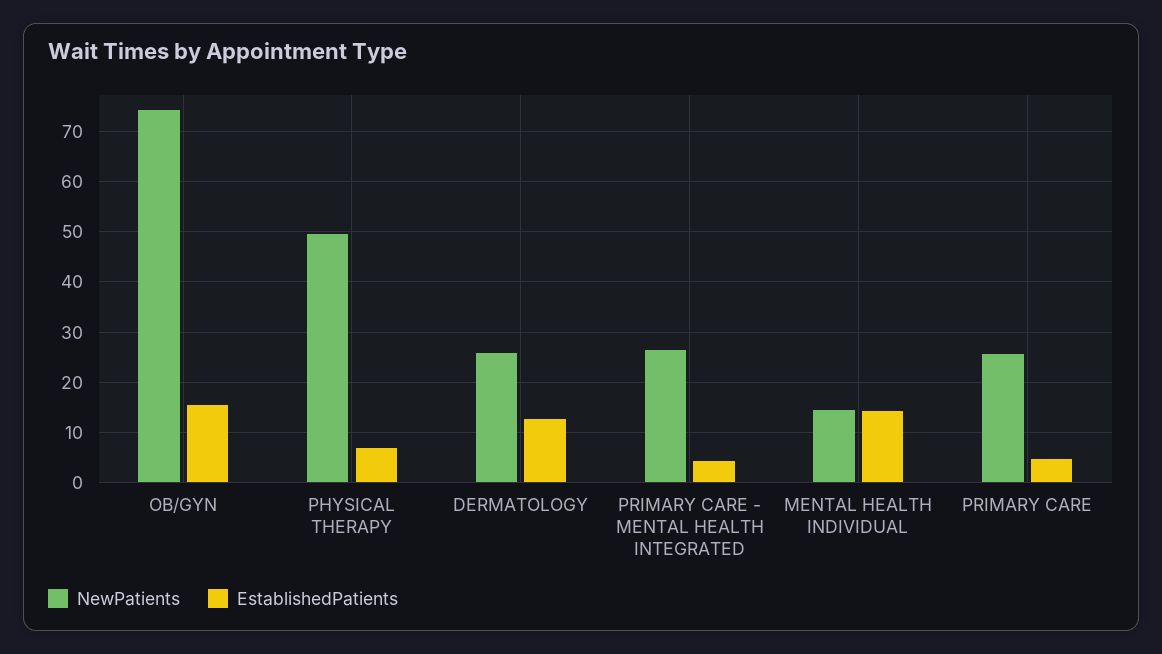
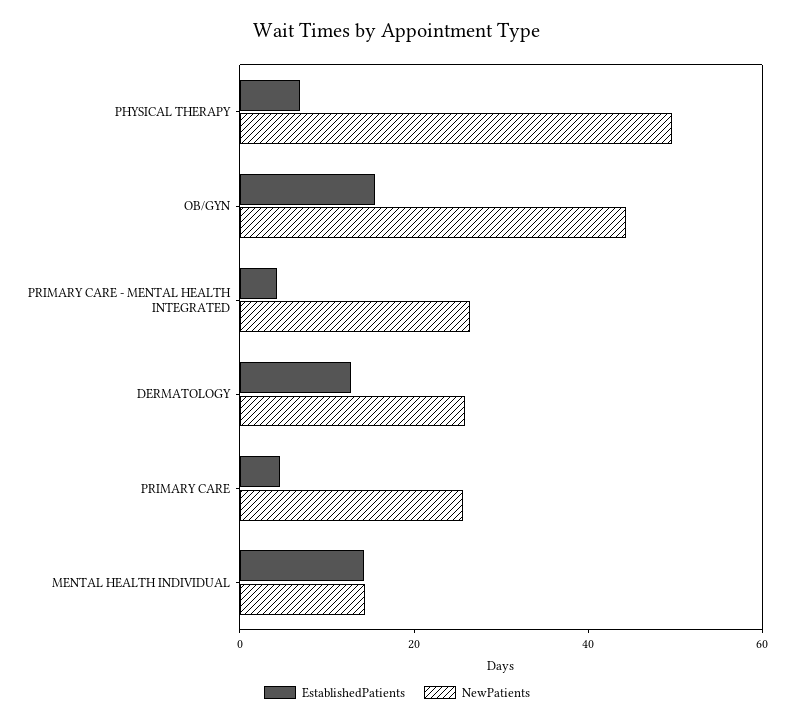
  {
    "NewPatients": {
-     "OB/GYN": 74,
+     "OB/GYN": 45,
      "PHYSICAL THERAPY": 50,
      "DERMATOLOGY": 26,
      "PRIMARY CARE - MENTAL HEALTH INTEGRATED": 26,
      "MENTAL HEALTH INDIVIDUAL": 14,
      "PRIMARY CARE": 26
    },
    "EstablishedPatients": {
      "OB/GYN": 16,
      "PHYSICAL THERAPY": 6,
      "DERMATOLOGY": 12,
      "PRIMARY CARE - MENTAL HEALTH INTEGRATED": 4,
      "MENTAL HEALTH INDIVIDUAL": 14,
      "PRIMARY CARE": 4
    }
  }

